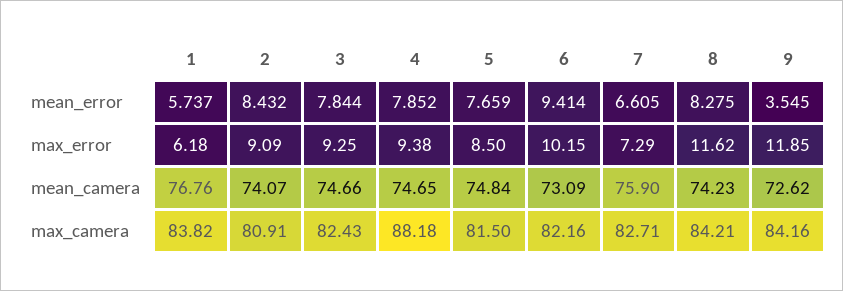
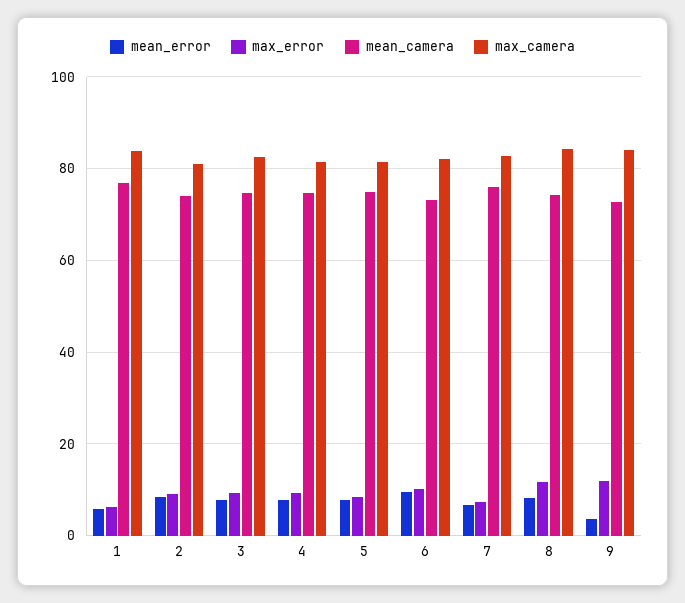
  {
    "mean_error": {
      "1": 5.737,
      "2": 8.432,
      "3": 7.844,
      "4": 7.852,
      "5": 7.659,
      "6": 9.414,
      "7": 6.605,
      "8": 8.275,
      "9": 3.545
    },
    "max_error": {
      "1": 6.18,
      "2": 9.09,
      "3": 9.25,
      "4": 9.38,
      "5": 8.5,
      "6": 10.15,
      "7": 7.29,
      "8": 11.62,
      "9": 11.85
    },
    "mean_camera": {
      "1": 76.76,
      "2": 74.07,
      "3": 74.66,
      "4": 74.65,
      "5": 74.84,
      "6": 73.09,
      "7": 75.9,
      "8": 74.23,
      "9": 72.62
    },
    "max_camera": {
      "1": 83.82,
      "2": 80.91,
      "3": 82.43,
-     "4": 88.18,
+     "4": 82,
      "5": 81.5,
      "6": 82.16,
      "7": 82.71,
      "8": 84.21,
      "9": 84.16
    }
  }

